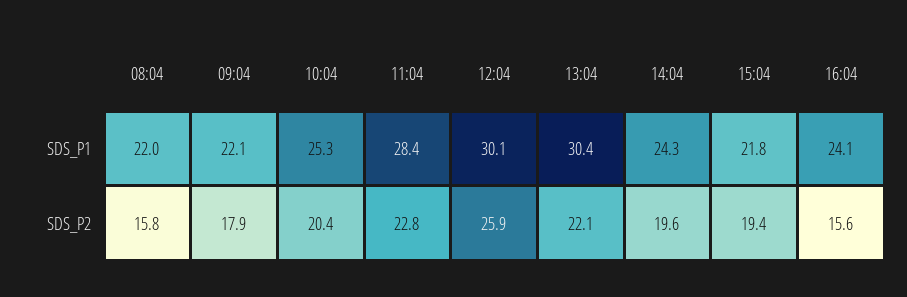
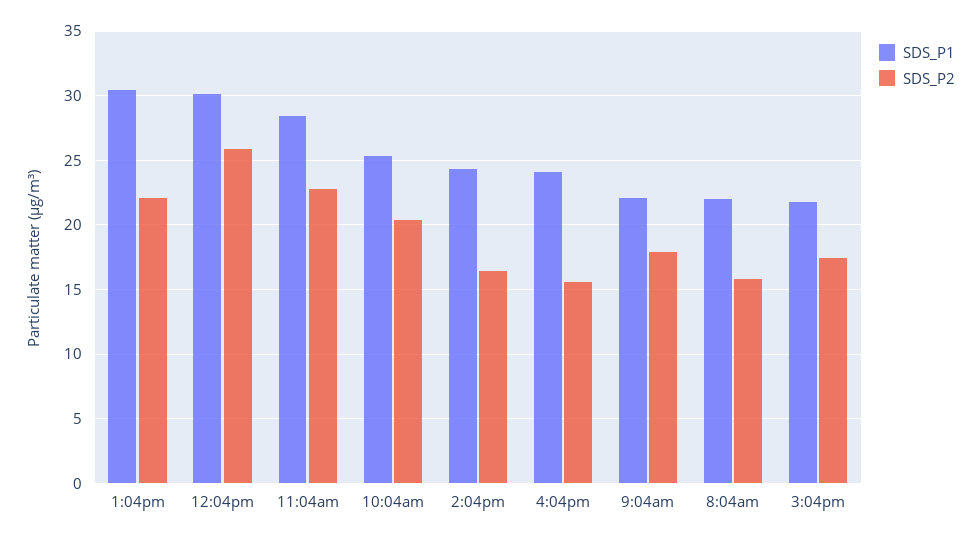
  {
    "SDS_P1": {
      "08:04": 22,
      "09:04": 22.1,
      "10:04": 25.3,
      "11:04": 28.4,
      "12:04": 30.1,
      "13:04": 30.4,
      "14:04": 24.3,
      "15:04": 21.8,
      "16:04": 24.1
    },
    "SDS_P2": {
      "08:04": 15.8,
      "09:04": 17.9,
      "10:04": 20.4,
      "11:04": 22.8,
      "12:04": 25.9,
      "13:04": 22.1,
-     "14:04": 19.6,
+     "14:04": 16.5,
-     "15:04": 19.4,
+     "15:04": 17.5,
      "16:04": 15.6
    }
  }

